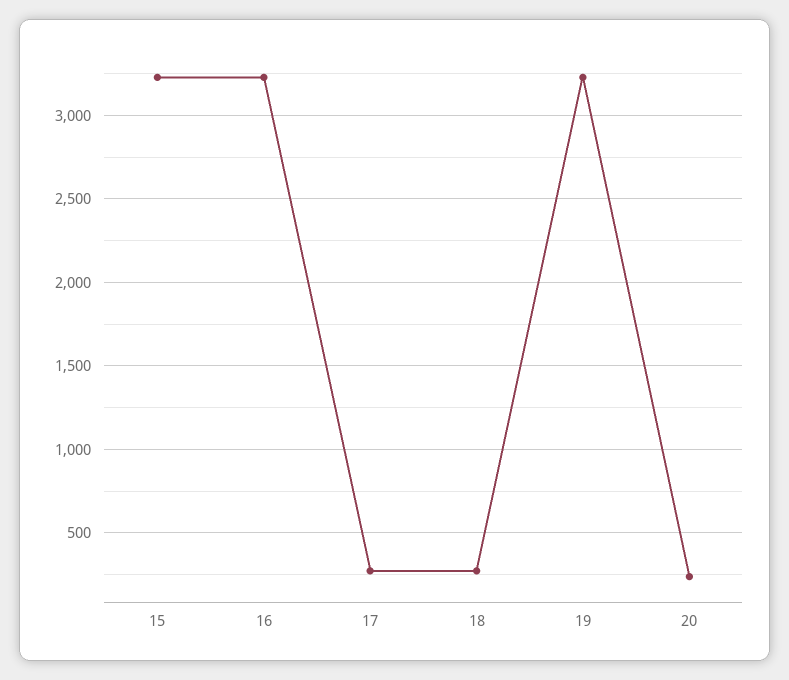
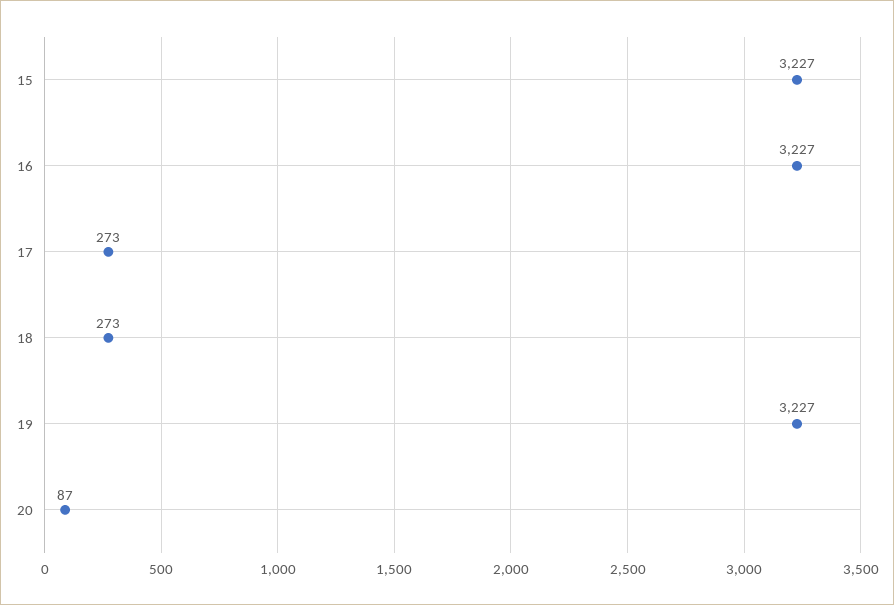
  {
    "15": 3227,
    "16": 3227,
    "17": 273,
    "18": 273,
    "19": 3227,
-   "20": 250
+   "20": 87
  }

